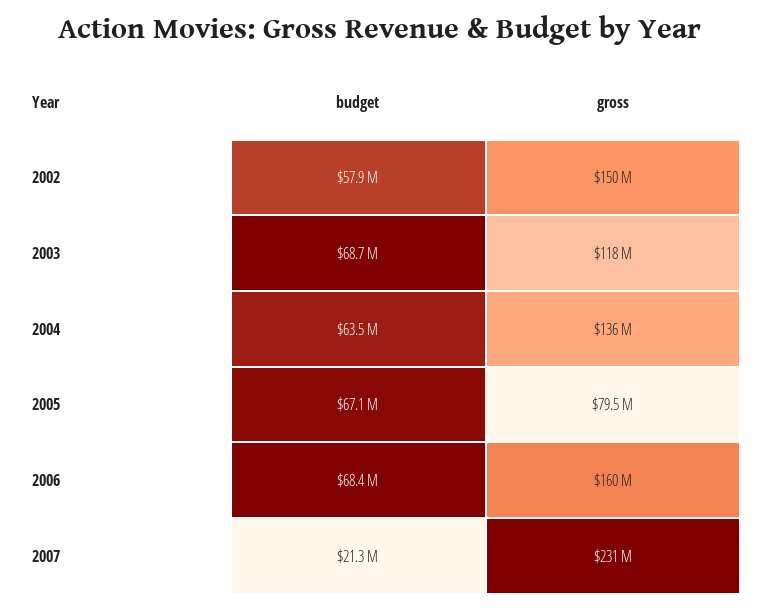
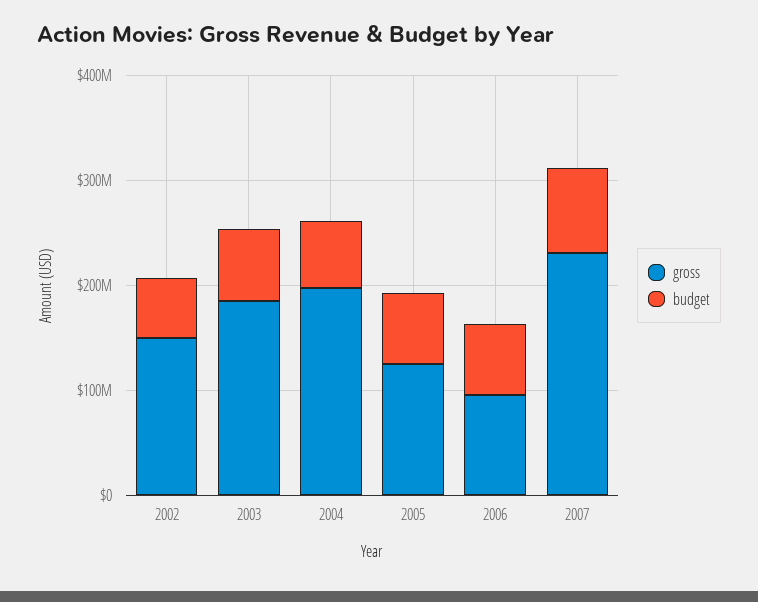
  {
    "budget": {
      "2002": 57900000,
      "2003": 68700000,
      "2004": 63500000,
      "2005": 67100000,
      "2006": 68400000,
-     "2007": 21300000
+     "2007": 80000000
    },
    "gross": {
      "2002": 150000000,
-     "2003": 118000000,
+     "2003": 180000000,
-     "2004": 136000000,
+     "2004": 200000000,
-     "2005": 79500000,
+     "2005": 120000000,
-     "2006": 160000000,
+     "2006": 100000000,
      "2007": 231000000
    }
  }

